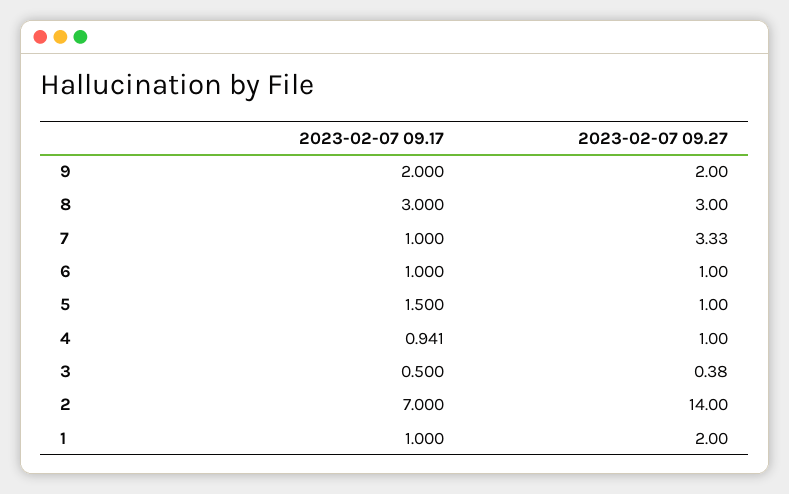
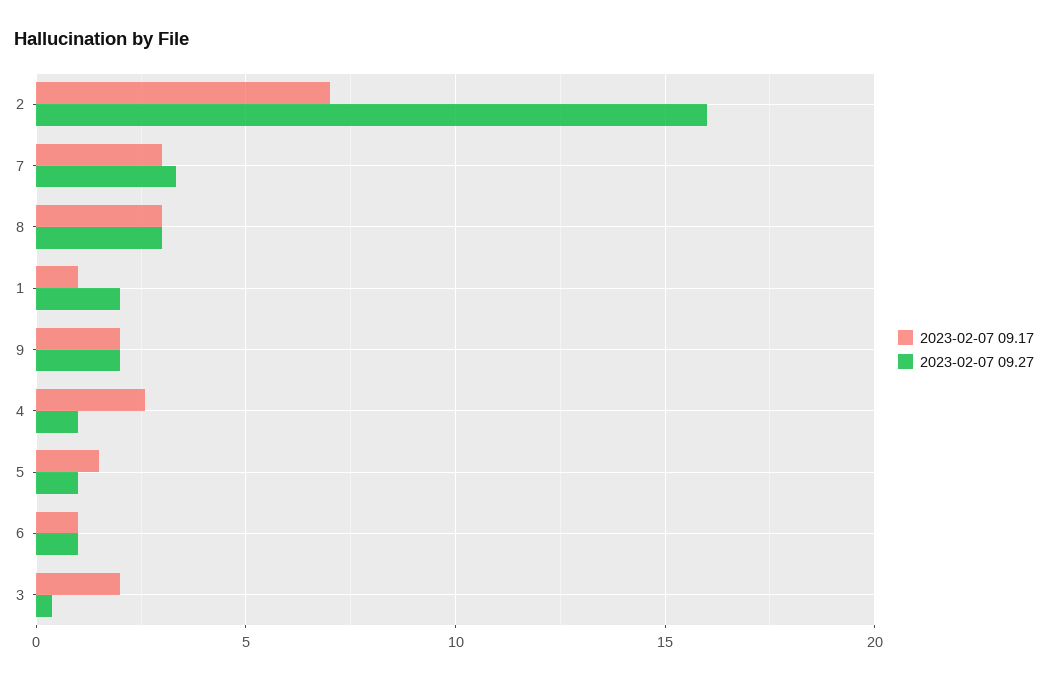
  {
    "2023-02-07 09.17": {
      "9": 2,
      "8": 3,
-     "7": 1,
+     "7": 3,
      "6": 1,
      "5": 1.5,
-     "4": 0.941,
+     "4": 2.5,
-     "3": 0.5,
+     "3": 2,
      "2": 7,
      "1": 1
    },
    "2023-02-07 09.27": {
      "9": 2,
      "8": 3,
      "7": 3.33,
      "6": 1,
      "5": 1,
      "4": 1,
      "3": 0.38,
-     "2": 14,
+     "2": 16,
      "1": 2
    }
  }

